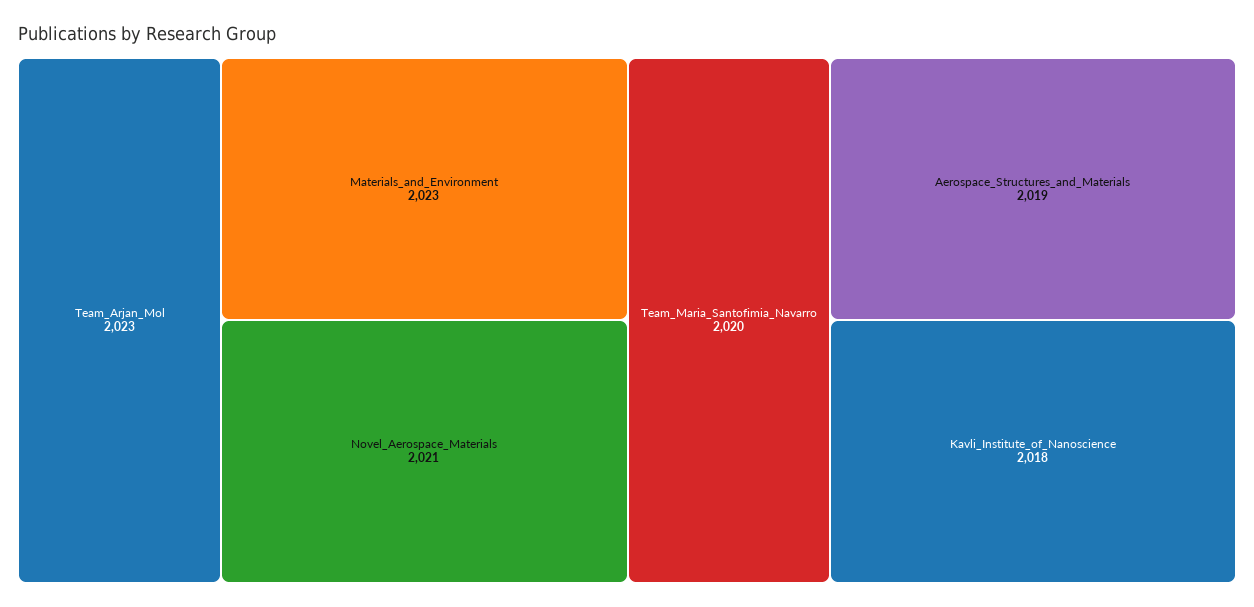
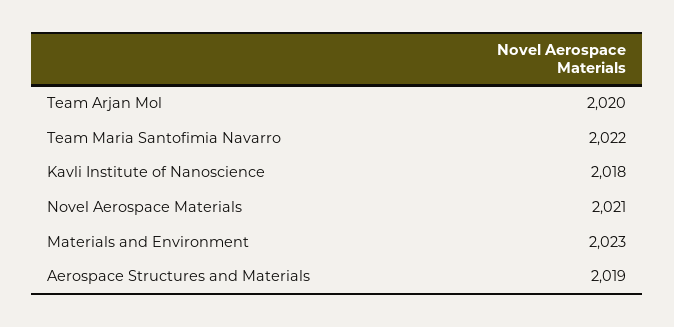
  {
-   "Team_Arjan_Mol": 2023,
+   "Team_Arjan_Mol": 2020,
    "Materials_and_Environment": 2023,
    "Novel_Aerospace_Materials": 2021,
-   "Team_Maria_Santofimia_Navarro": 2020,
+   "Team_Maria_Santofimia_Navarro": 2022,
    "Aerospace_Structures_and_Materials": 2019,
    "Kavli_Institute_of_Nanoscience": 2018
  }

